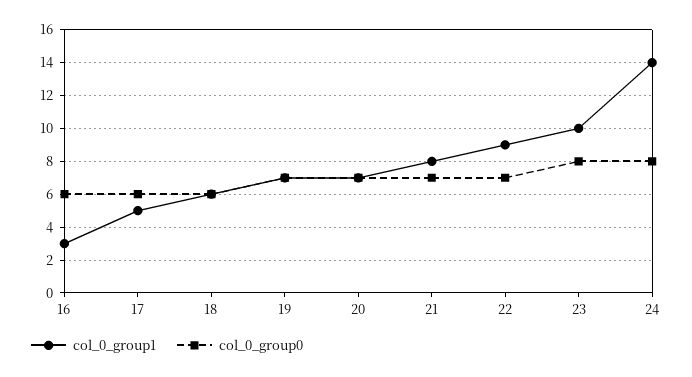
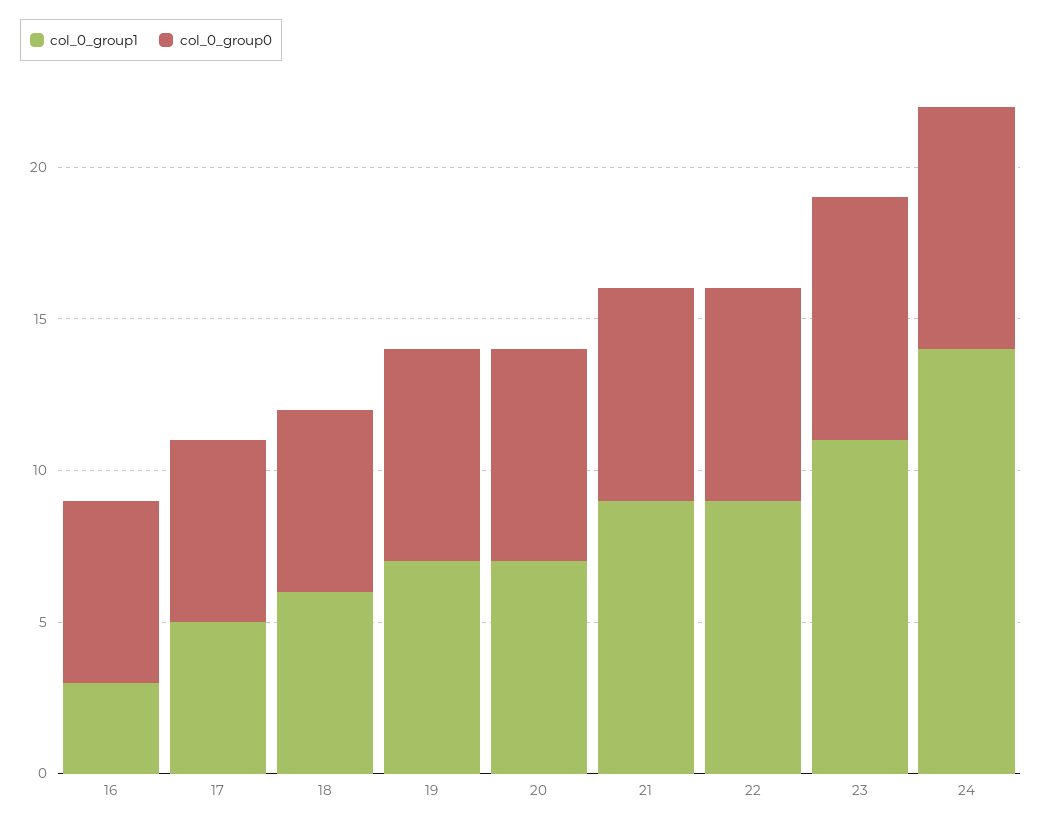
  {
    "col_0_group1": {
      "16": 3,
      "17": 5,
      "18": 6,
      "19": 7,
      "20": 7,
-     "21": 8,
+     "21": 9,
      "22": 9,
-     "23": 10,
+     "23": 11,
      "24": 14
    },
    "col_0_group0": {
      "16": 6,
      "17": 6,
      "18": 6,
      "19": 7,
      "20": 7,
      "21": 7,
      "22": 7,
      "23": 8,
      "24": 8
    }
  }

